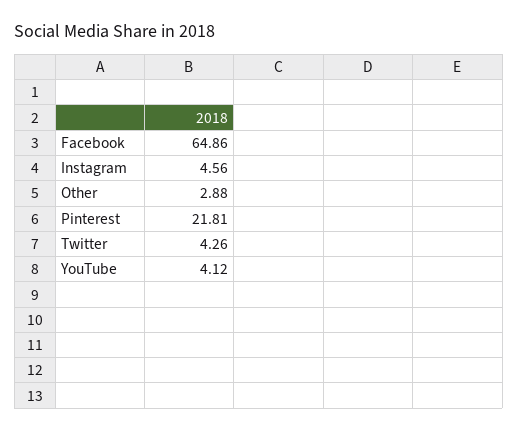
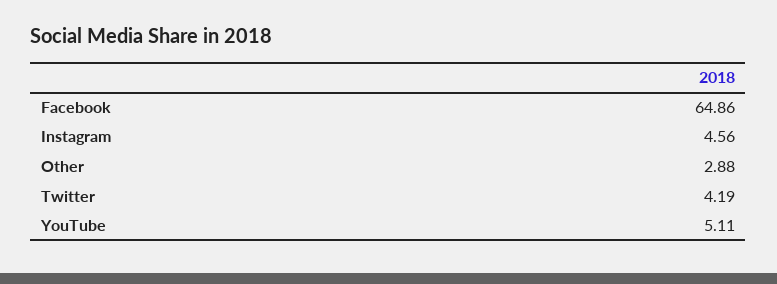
  {
    "Facebook": 64.86,
    "Instagram": 4.56,
    "Other": 2.88,
-   "Pinterest": 21.81,
-   "Twitter": 4.26,
+   "Twitter": 4.19,
-   "YouTube": 4.12
+   "YouTube": 5.11
  }

